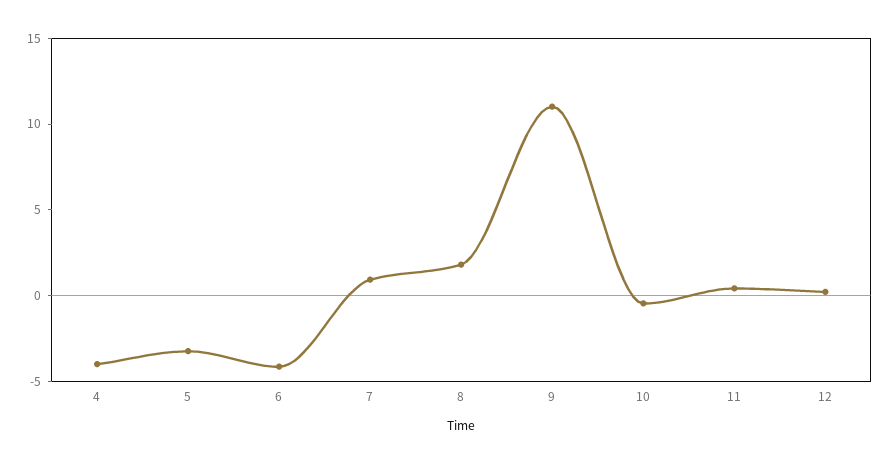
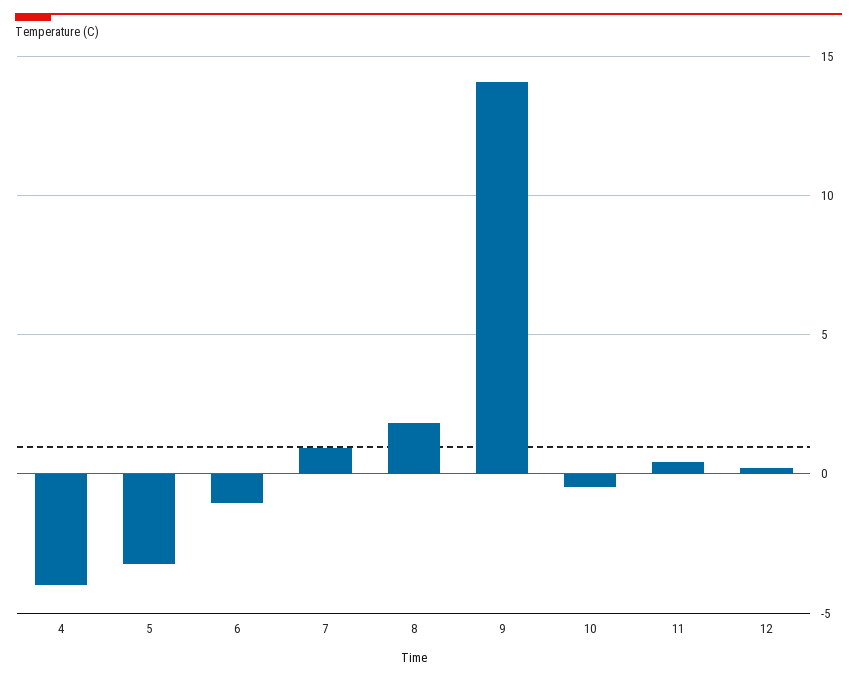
  {
    "4": -4,
    "5": -3,
-   "6": -4,
+   "6": -1,
    "7": 1,
    "8": 2,
-   "9": 11,
+   "9": 14,
    "10": -0.5,
    "11": 0.5,
    "12": 0
  }

